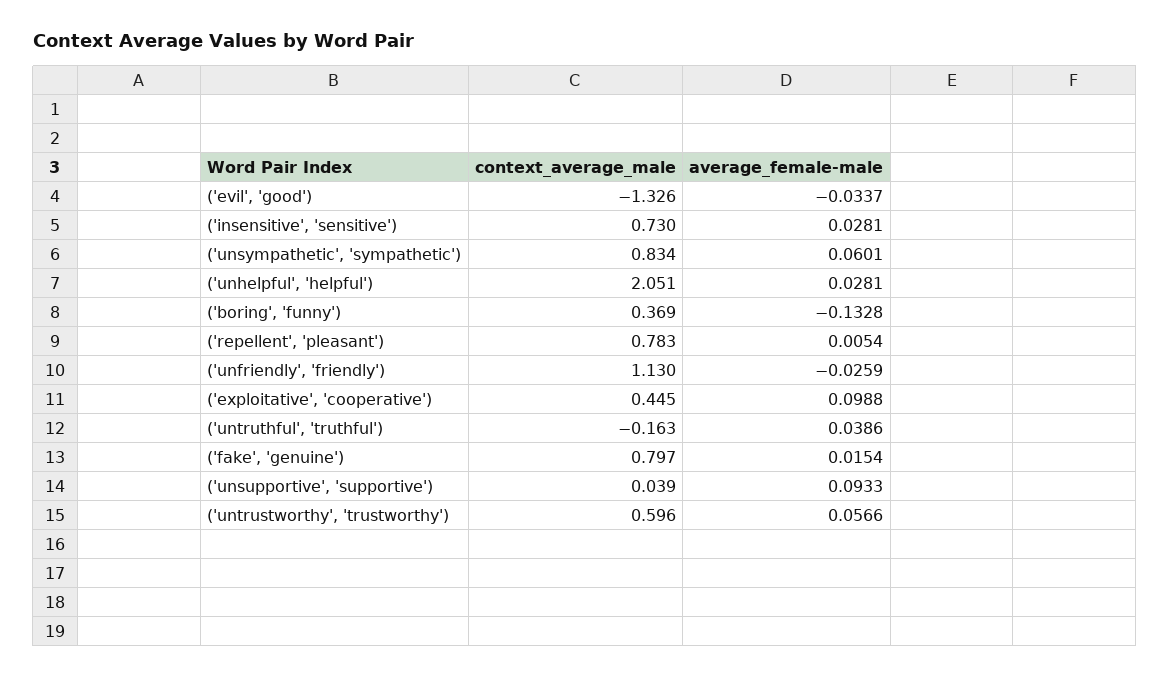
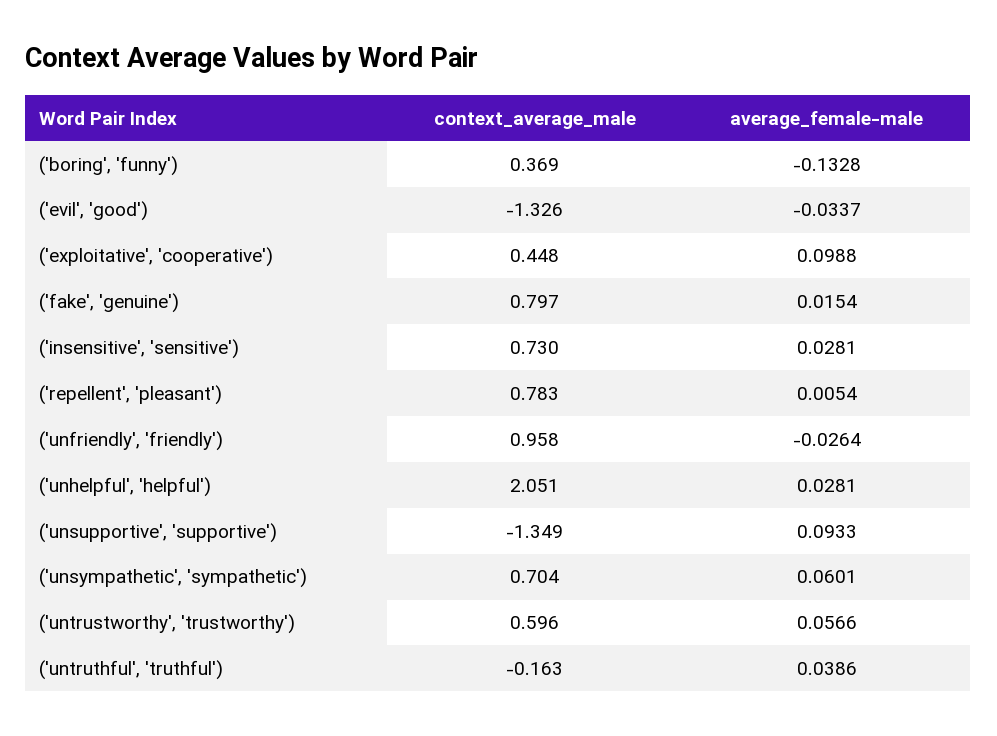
  {
    "context_average_male": {
      "('evil', 'good')": -1.326,
      "('insensitive', 'sensitive')": 0.73,
-     "('unsympathetic', 'sympathetic')": 0.834,
+     "('unsympathetic', 'sympathetic')": 0.704,
      "('unhelpful', 'helpful')": 2.051,
      "('boring', 'funny')": 0.369,
      "('repellent', 'pleasant')": 0.783,
-     "('unfriendly', 'friendly')": 1.13,
+     "('unfriendly', 'friendly')": 0.958,
-     "('exploitative', 'cooperative')": 0.445,
+     "('exploitative', 'cooperative')": 0.448,
      "('untruthful', 'truthful')": -0.163,
      "('fake', 'genuine')": 0.797,
-     "('unsupportive', 'supportive')": 0.039,
+     "('unsupportive', 'supportive')": -1.349,
      "('untrustworthy', 'trustworthy')": 0.596
    },
    "average_female-male": {
      "('evil', 'good')": -0.0337,
      "('insensitive', 'sensitive')": 0.0281,
      "('unsympathetic', 'sympathetic')": 0.0601,
      "('unhelpful', 'helpful')": 0.0281,
      "('boring', 'funny')": -0.1328,
      "('repellent', 'pleasant')": 0.0054,
-     "('unfriendly', 'friendly')": -0.0259,
+     "('unfriendly', 'friendly')": -0.0264,
      "('exploitative', 'cooperative')": 0.0988,
      "('untruthful', 'truthful')": 0.0386,
      "('fake', 'genuine')": 0.0154,
      "('unsupportive', 'supportive')": 0.0933,
      "('untrustworthy', 'trustworthy')": 0.0566
    }
  }

